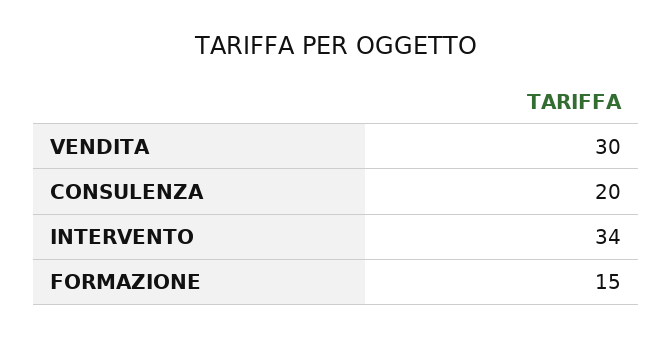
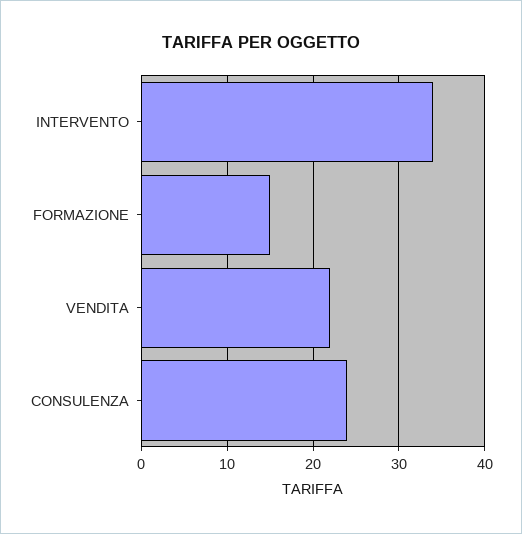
  {
-   "VENDITA": 30,
+   "VENDITA": 22,
-   "CONSULENZA": 20,
+   "CONSULENZA": 24,
    "INTERVENTO": 34,
    "FORMAZIONE": 15
  }

